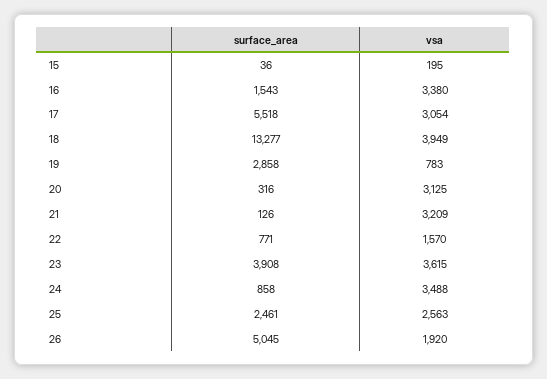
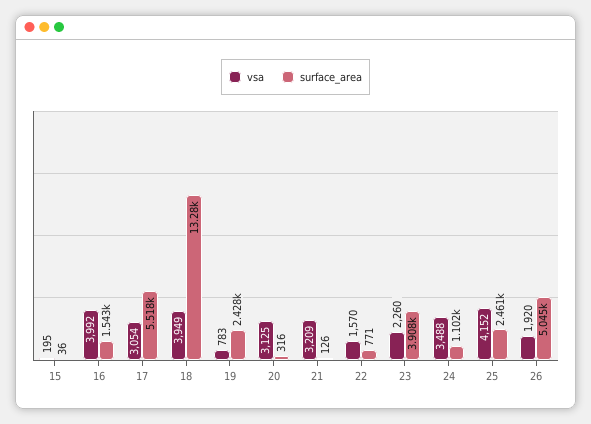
  {
    "surface_area": {
      "15": 36,
      "16": 1543,
      "17": 5518,
      "18": 13277,
-     "19": 2858,
+     "19": 2428,
      "20": 316,
      "21": 126,
      "22": 771,
      "23": 3908,
-     "24": 858,
+     "24": 1102,
      "25": 2461,
      "26": 5045
    },
    "vsa": {
      "15": 195,
-     "16": 3380,
+     "16": 3992,
      "17": 3054,
      "18": 3949,
      "19": 783,
      "20": 3125,
      "21": 3209,
      "22": 1570,
-     "23": 3615,
+     "23": 2260,
      "24": 3488,
-     "25": 2563,
+     "25": 4152,
      "26": 1920
    }
  }

